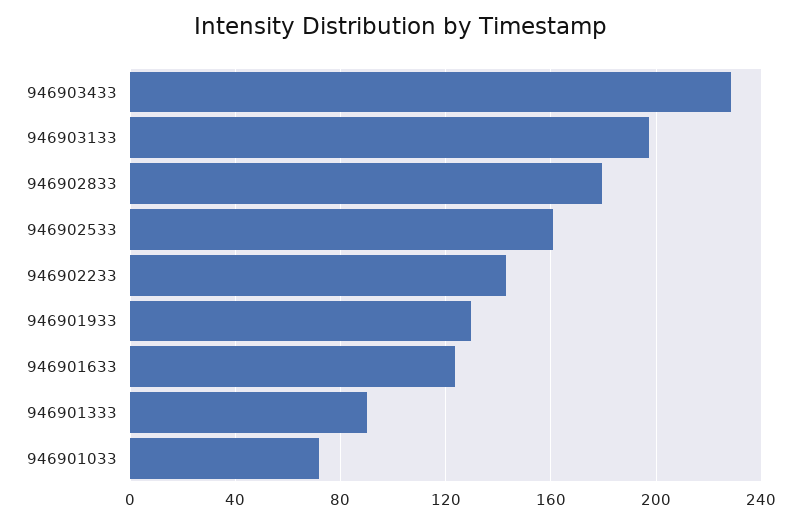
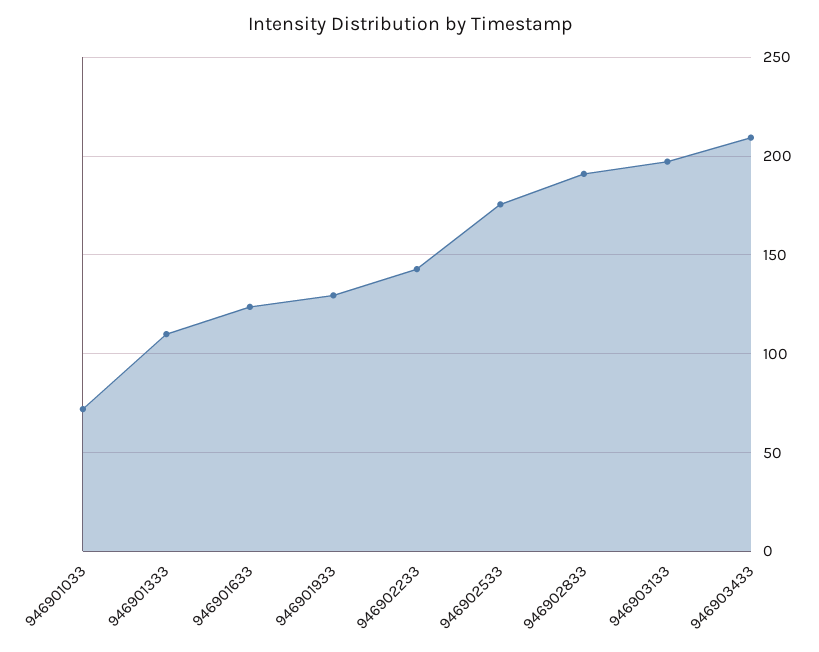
  {
-   "946903433": 230,
+   "946903433": 210,
    "946903133": 195,
-   "946902833": 180,
+   "946902833": 190,
-   "946902533": 160,
+   "946902533": 175,
    "946902233": 145,
    "946901933": 130,
    "946901633": 125,
-   "946901333": 90,
+   "946901333": 110,
    "946901033": 70
  }

